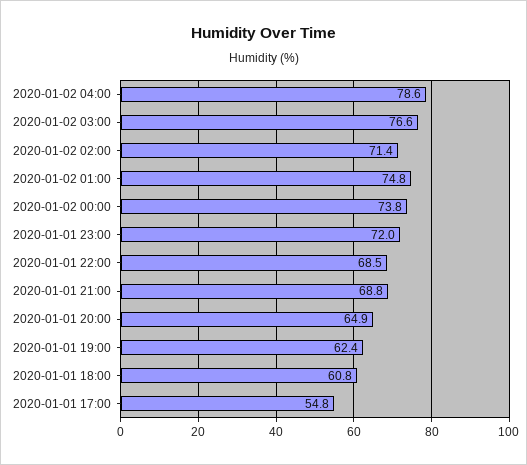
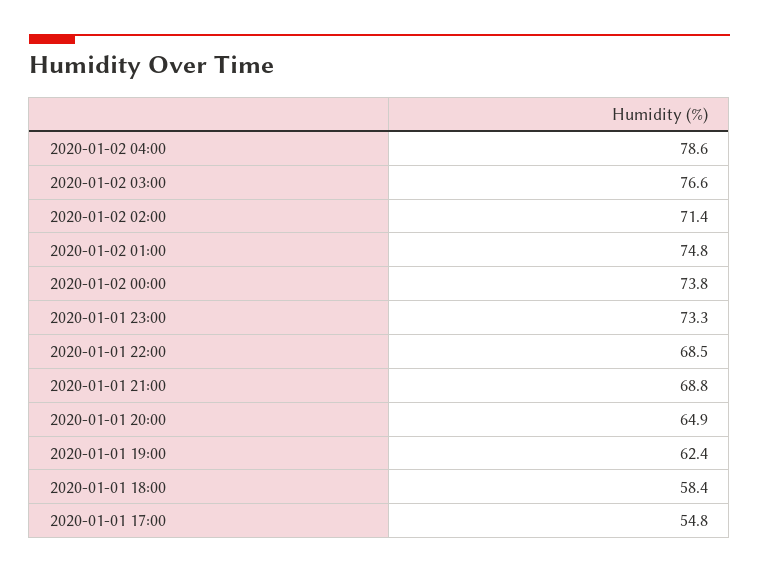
  {
    "2020-01-02 04:00": 78.6,
    "2020-01-02 03:00": 76.6,
    "2020-01-02 02:00": 71.4,
    "2020-01-02 01:00": 74.8,
    "2020-01-02 00:00": 73.8,
-   "2020-01-01 23:00": 72,
+   "2020-01-01 23:00": 73.3,
    "2020-01-01 22:00": 68.5,
    "2020-01-01 21:00": 68.8,
    "2020-01-01 20:00": 64.9,
    "2020-01-01 19:00": 62.4,
-   "2020-01-01 18:00": 60.8,
+   "2020-01-01 18:00": 58.4,
    "2020-01-01 17:00": 54.8
  }

